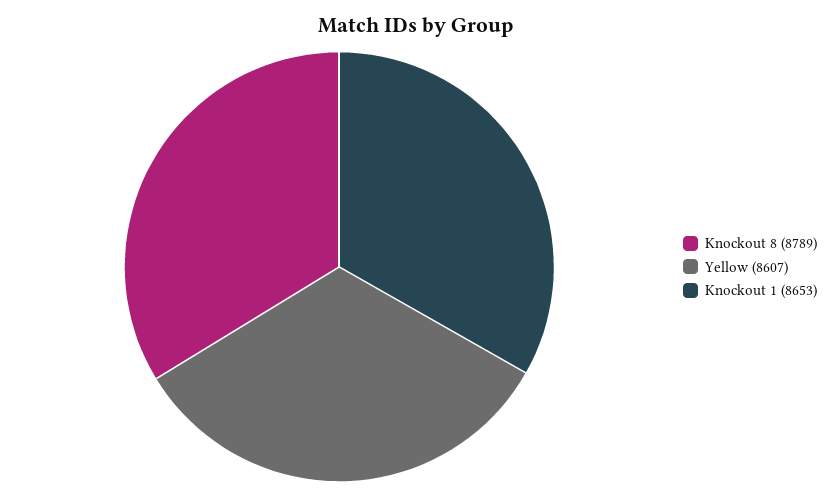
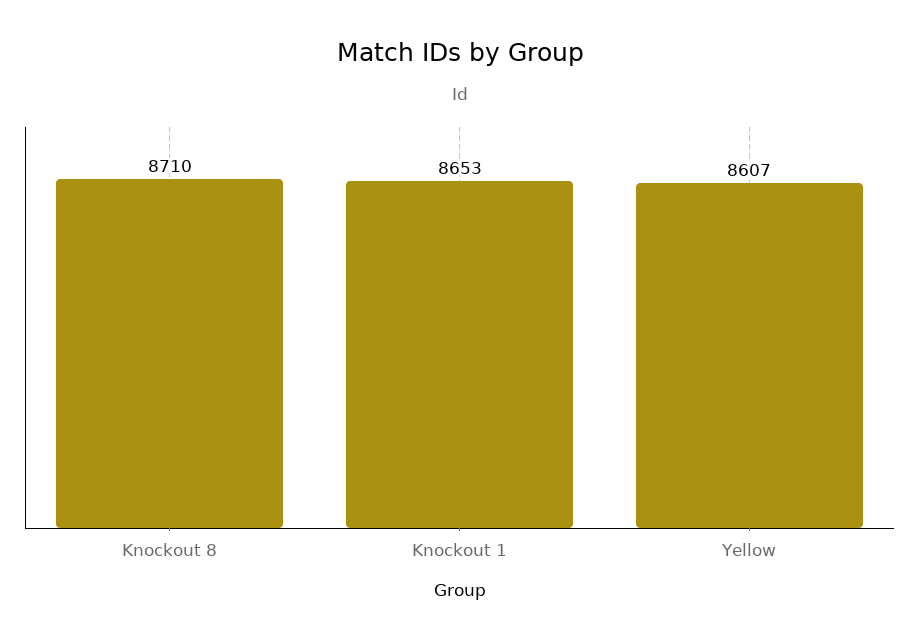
  {
-   "Knockout 8": 8789,
+   "Knockout 8": 8710,
    "Yellow": 8607,
    "Knockout 1": 8653
  }

